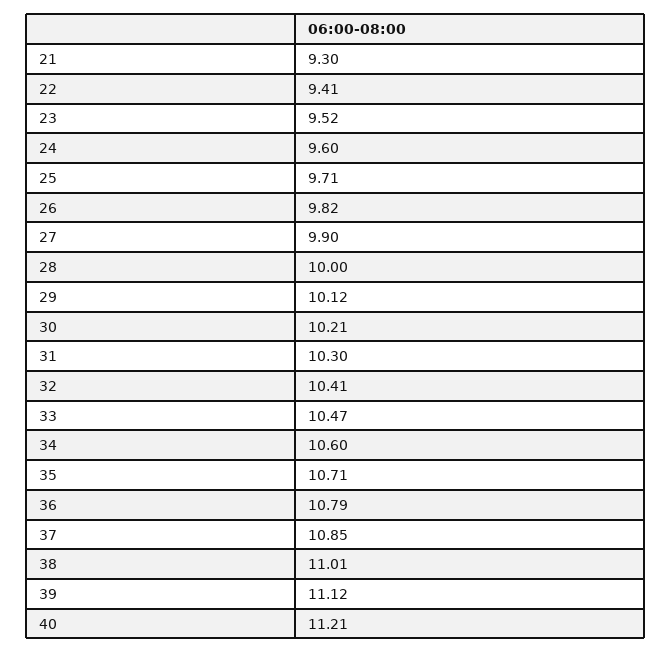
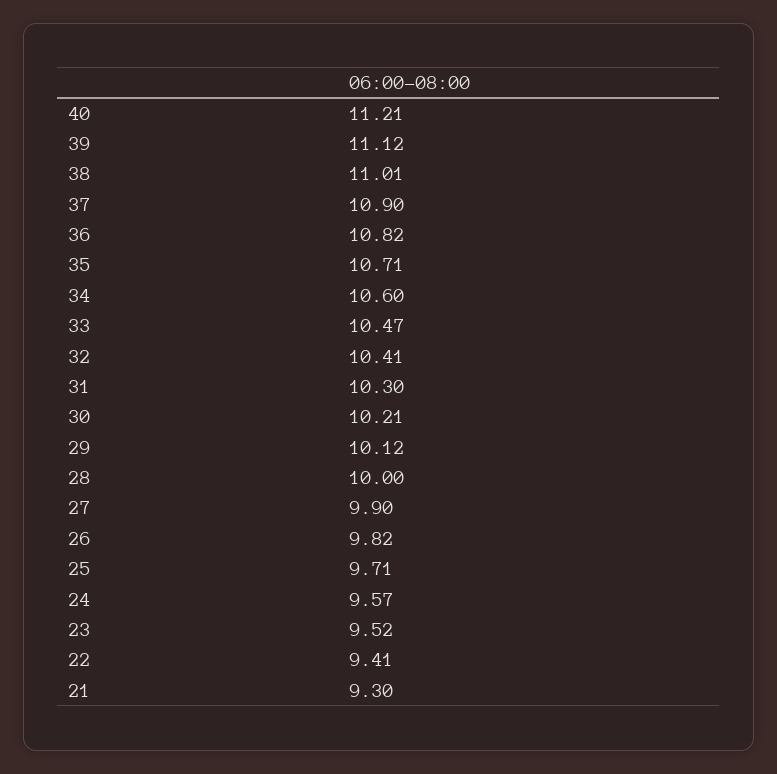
  {
    "21": 9.3,
    "22": 9.41,
    "23": 9.52,
-   "24": 9.6,
+   "24": 9.57,
    "25": 9.71,
    "26": 9.82,
    "27": 9.9,
    "28": 10,
    "29": 10.12,
    "30": 10.21,
    "31": 10.3,
    "32": 10.41,
    "33": 10.47,
    "34": 10.6,
    "35": 10.71,
-   "36": 10.79,
+   "36": 10.82,
-   "37": 10.85,
+   "37": 10.9,
    "38": 11.01,
    "39": 11.12,
    "40": 11.21
  }

